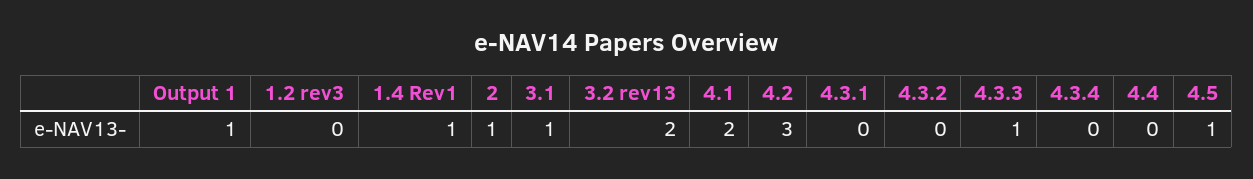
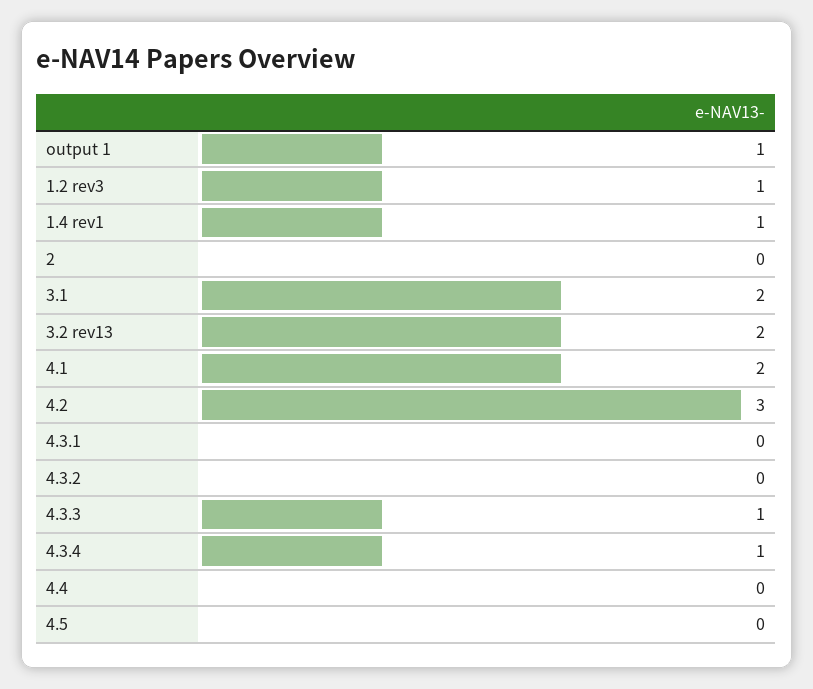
  {
    "Output 1": 1,
-   "1.2 rev3": 0,
+   "1.2 rev3": 1,
    "1.4 Rev1": 1,
-   "2": 1,
+   "2": 0,
-   "3.1": 1,
+   "3.1": 2,
    "3.2 rev13": 2,
    "4.1": 2,
    "4.2": 3,
    "4.3.1": 0,
    "4.3.2": 0,
    "4.3.3": 1,
-   "4.3.4": 0,
+   "4.3.4": 1,
    "4.4": 0,
-   "4.5": 1
+   "4.5": 0
  }

